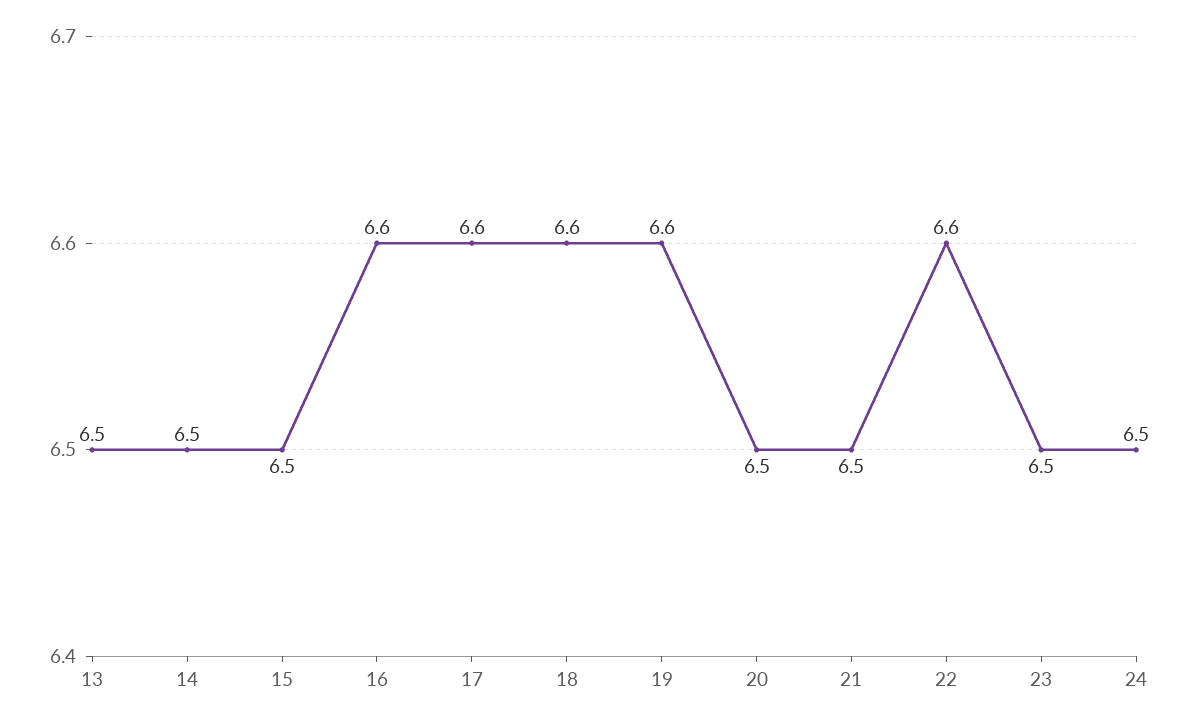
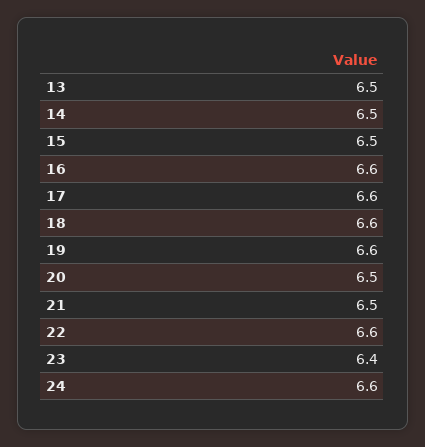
  {
    "13": 6.5,
    "14": 6.5,
    "15": 6.5,
    "16": 6.6,
    "17": 6.6,
    "18": 6.6,
    "19": 6.6,
    "20": 6.5,
    "21": 6.5,
    "22": 6.6,
-   "23": 6.5,
+   "23": 6.4,
-   "24": 6.5
+   "24": 6.6
  }

